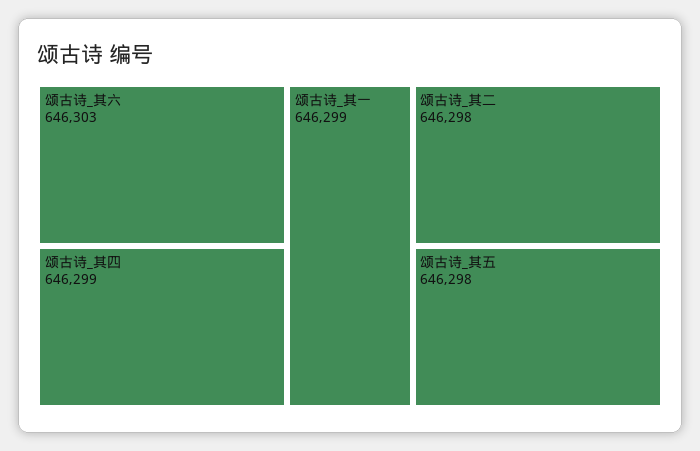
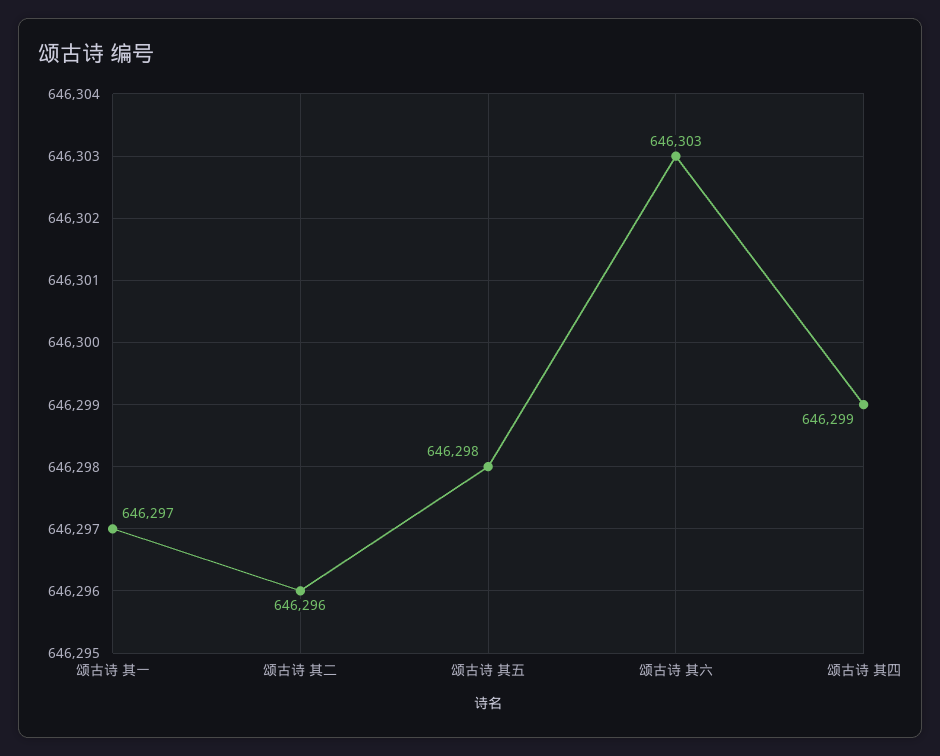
  {
    "颂古诗_其六": 646303,
    "颂古诗_其四": 646299,
-   "颂古诗_其一": 646299,
+   "颂古诗_其一": 646297,
-   "颂古诗_其二": 646298,
+   "颂古诗_其二": 646296,
    "颂古诗_其五": 646298
  }

